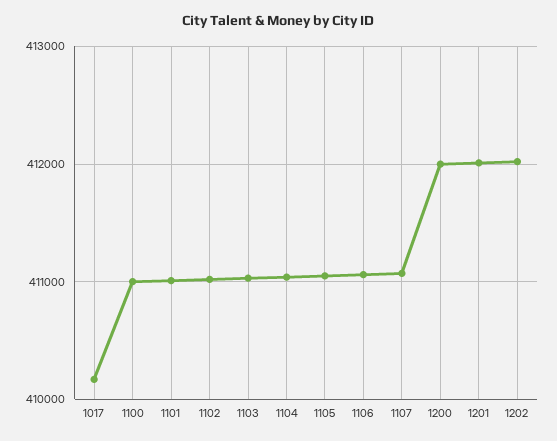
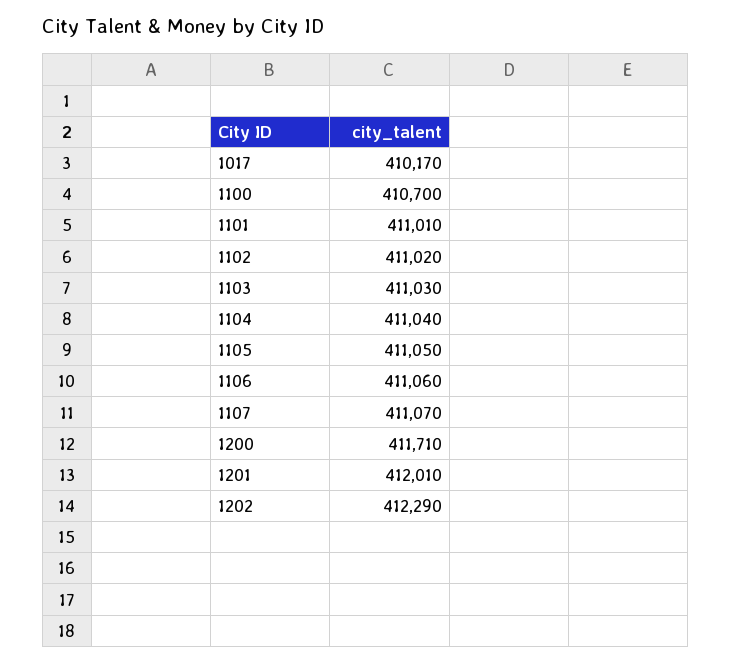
  {
    "1017": 410170,
-   "1100": 411000,
+   "1100": 410700,
    "1101": 411010,
    "1102": 411020,
    "1103": 411030,
    "1104": 411040,
    "1105": 411050,
    "1106": 411060,
    "1107": 411070,
-   "1200": 412000,
+   "1200": 411710,
    "1201": 412010,
-   "1202": 412000
+   "1202": 412290
  }

